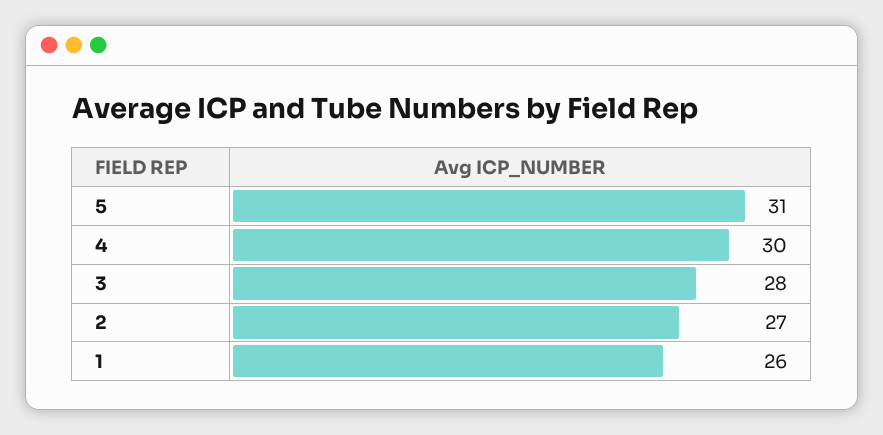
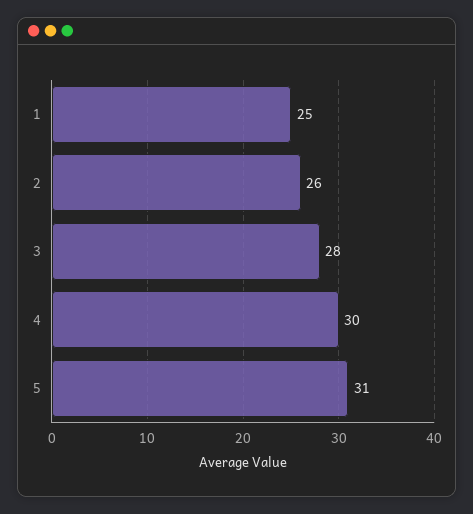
  {
    "5": 31,
    "4": 30,
    "3": 28,
-   "2": 27,
+   "2": 26,
-   "1": 26
+   "1": 25
  }

